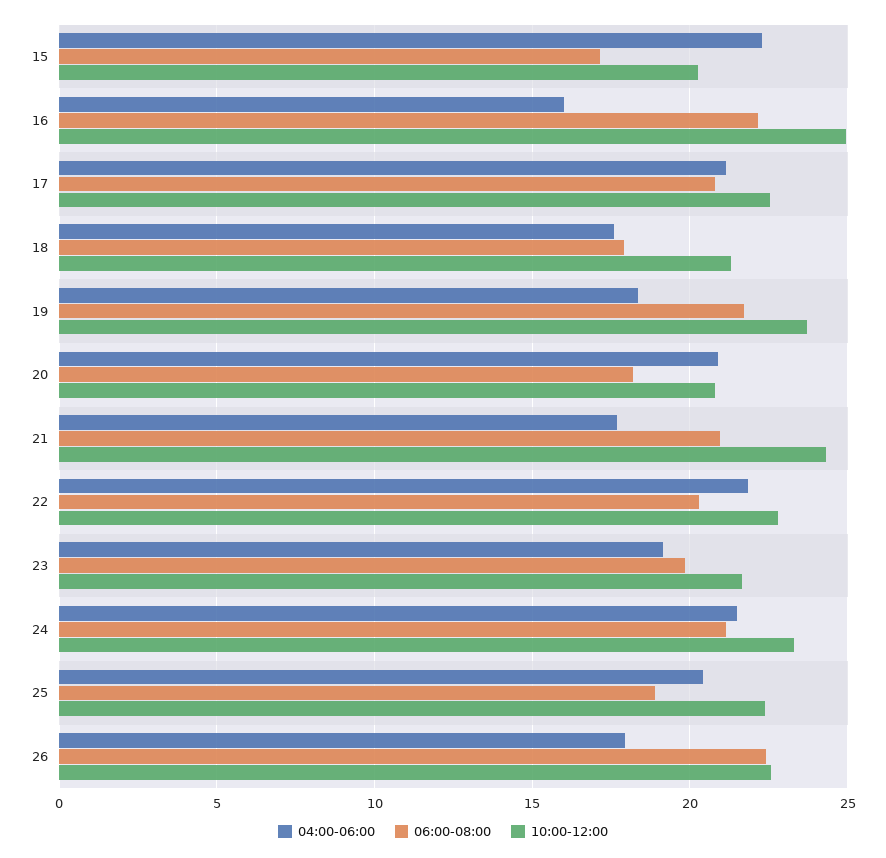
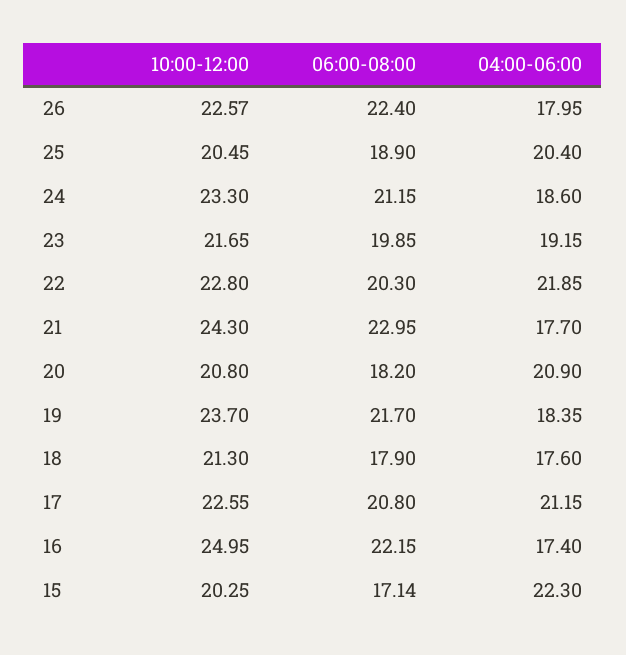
  {
    "04:00-06:00": {
      "15": 22.3,
-     "16": 16,
+     "16": 17.4,
      "17": 21.15,
      "18": 17.6,
      "19": 18.35,
      "20": 20.9,
      "21": 17.7,
      "22": 21.85,
      "23": 19.15,
-     "24": 21.5,
+     "24": 18.6,
      "25": 20.4,
      "26": 17.95
    },
    "06:00-08:00": {
      "15": 17.14,
      "16": 22.15,
      "17": 20.8,
      "18": 17.9,
      "19": 21.7,
      "20": 18.2,
-     "21": 21,
+     "21": 22.95,
      "22": 20.3,
      "23": 19.85,
      "24": 21.15,
      "25": 18.9,
      "26": 22.4
    },
    "10:00-12:00": {
      "15": 20.25,
      "16": 24.95,
      "17": 22.55,
      "18": 21.3,
      "19": 23.7,
      "20": 20.8,
      "21": 24.3,
      "22": 22.8,
      "23": 21.65,
      "24": 23.3,
-     "25": 22.5,
+     "25": 20.45,
      "26": 22.57
    }
  }

